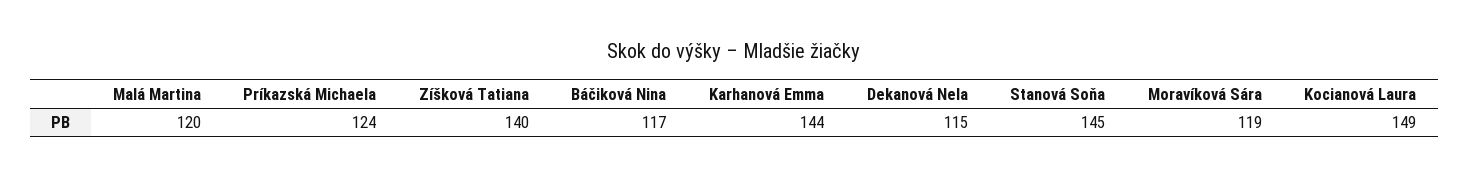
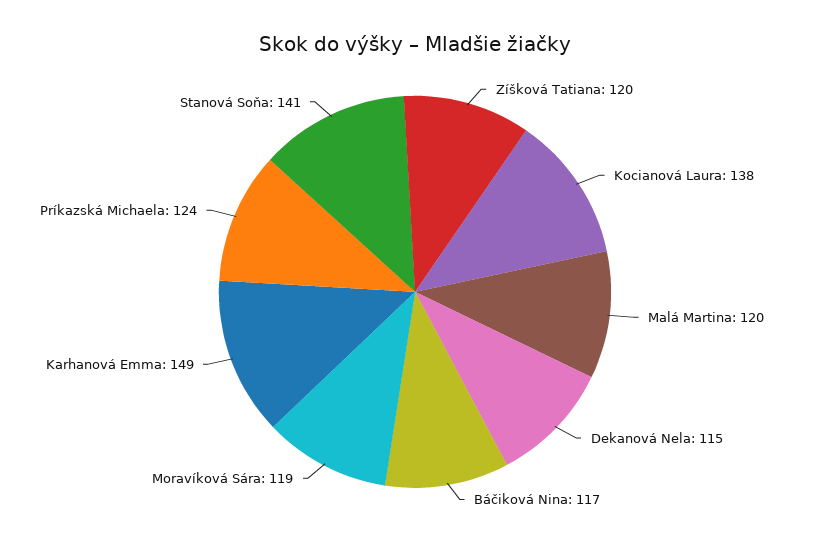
  {
    "Malá Martina": 120,
    "Príkazská Michaela": 124,
-   "Zíšková Tatiana": 140,
+   "Zíšková Tatiana": 120,
    "Báčiková Nina": 117,
-   "Karhanová Emma": 144,
+   "Karhanová Emma": 149,
    "Dekanová Nela": 115,
-   "Stanová Soňa": 145,
+   "Stanová Soňa": 141,
    "Moravíková Sára": 119,
-   "Kocianová Laura": 149
+   "Kocianová Laura": 138
  }

